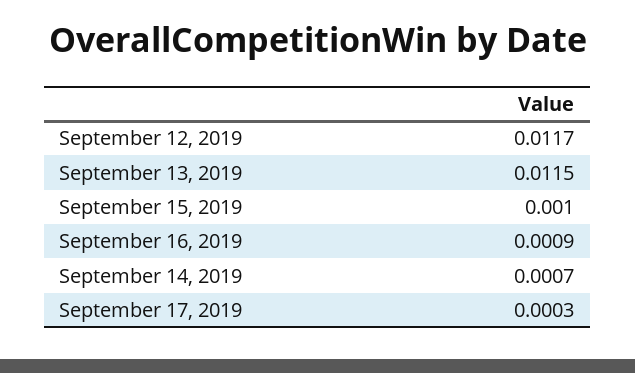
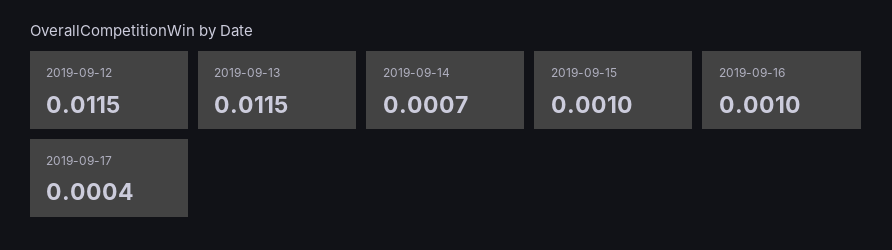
  {
-   "September 12, 2019": 0.0117,
+   "September 12, 2019": 0.0115,
    "September 13, 2019": 0.0115,
    "September 15, 2019": 0.001,
-   "September 16, 2019": 0.0009,
+   "September 16, 2019": 0.001,
    "September 14, 2019": 0.0007,
-   "September 17, 2019": 0.0003
+   "September 17, 2019": 0.0004
  }

